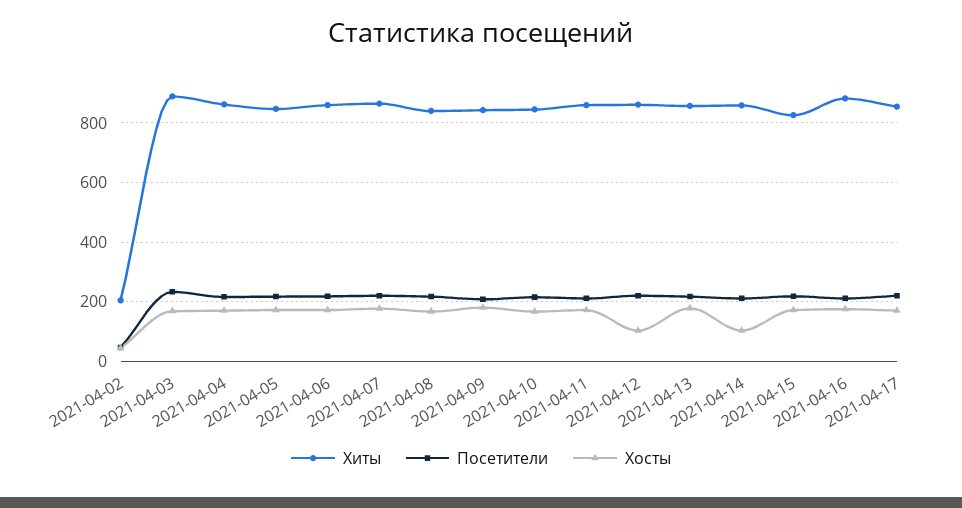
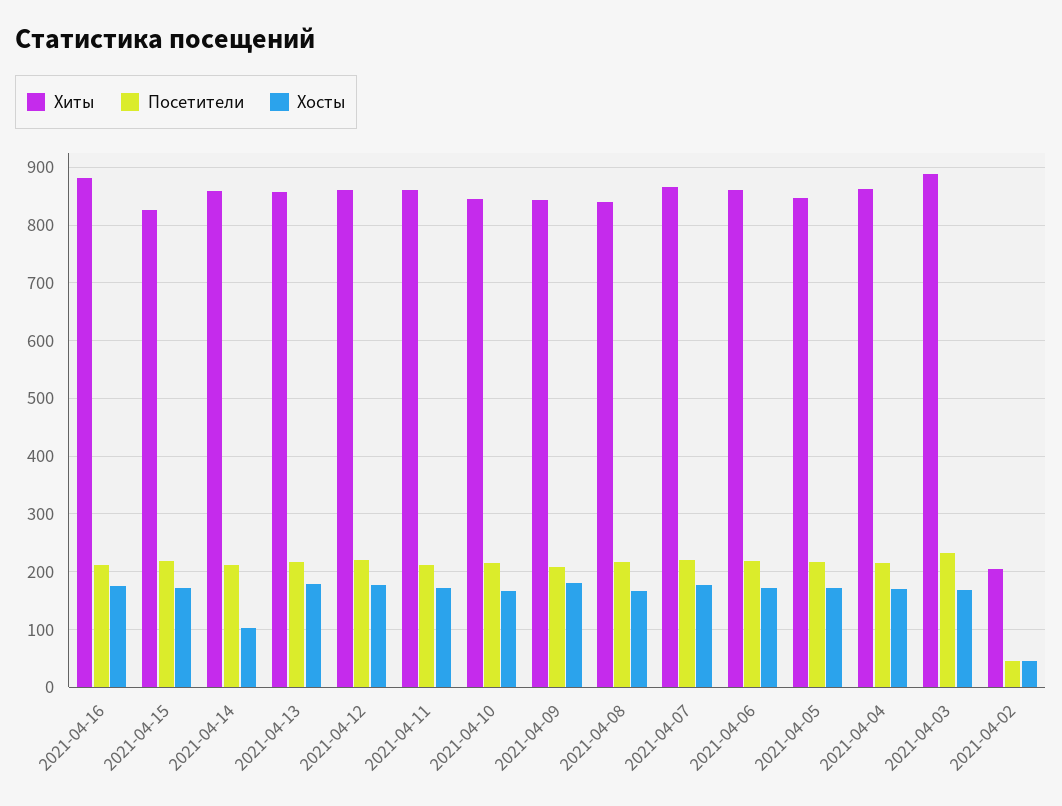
  {
    "Хиты": {
      "2021-04-02": 200,
      "2021-04-03": 880,
      "2021-04-04": 860,
      "2021-04-05": 840,
      "2021-04-06": 860,
      "2021-04-07": 860,
      "2021-04-08": 840,
      "2021-04-09": 840,
      "2021-04-10": 840,
      "2021-04-11": 860,
      "2021-04-12": 860,
      "2021-04-13": 860,
      "2021-04-14": 860,
      "2021-04-15": 820,
-     "2021-04-16": 880,
+     "2021-04-16": 880
-     "2021-04-17": 850
    },
    "Посетители": {
      "2021-04-02": 40,
      "2021-04-03": 240,
      "2021-04-04": 220,
      "2021-04-05": 220,
      "2021-04-06": 220,
      "2021-04-07": 220,
      "2021-04-08": 220,
      "2021-04-09": 200,
      "2021-04-10": 220,
      "2021-04-11": 220,
      "2021-04-12": 220,
      "2021-04-13": 220,
      "2021-04-14": 220,
      "2021-04-15": 220,
-     "2021-04-16": 220,
+     "2021-04-16": 220
-     "2021-04-17": 225
    },
    "Хосты": {
      "2021-04-02": 40,
      "2021-04-03": 160,
      "2021-04-04": 180,
      "2021-04-05": 180,
      "2021-04-06": 180,
      "2021-04-07": 180,
      "2021-04-08": 160,
      "2021-04-09": 180,
      "2021-04-10": 160,
      "2021-04-11": 180,
-     "2021-04-12": 100,
+     "2021-04-12": 180,
      "2021-04-13": 180,
      "2021-04-14": 100,
      "2021-04-15": 180,
-     "2021-04-16": 180,
+     "2021-04-16": 180
-     "2021-04-17": 175
    }
  }

